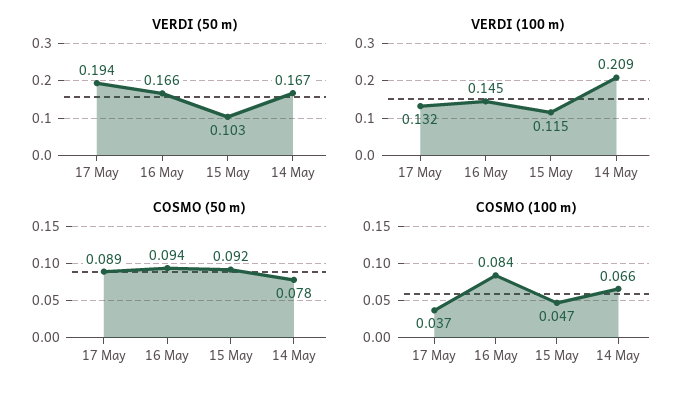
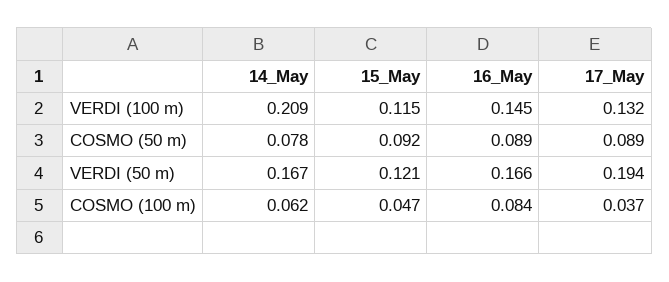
  {
    "VERDI (50 m)": {
      "17 May": 0.194,
      "16 May": 0.166,
-     "15 May": 0.103,
+     "15 May": 0.121,
      "14 May": 0.167
    },
    "VERDI (100 m)": {
      "17 May": 0.132,
      "16 May": 0.145,
      "15 May": 0.115,
      "14 May": 0.209
    },
    "COSMO (50 m)": {
      "17 May": 0.089,
-     "16 May": 0.094,
+     "16 May": 0.089,
      "15 May": 0.092,
      "14 May": 0.078
    },
    "COSMO (100 m)": {
      "17 May": 0.037,
      "16 May": 0.084,
      "15 May": 0.047,
-     "14 May": 0.066
+     "14 May": 0.062
    }
  }

